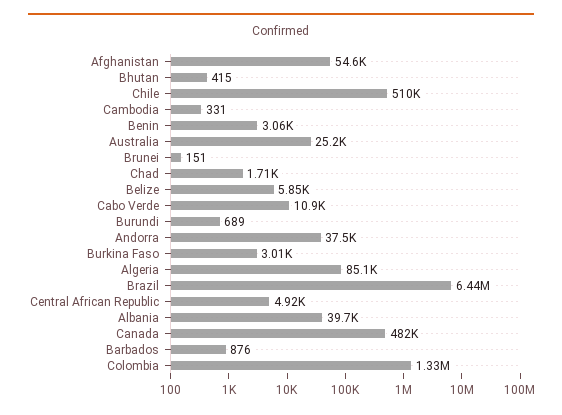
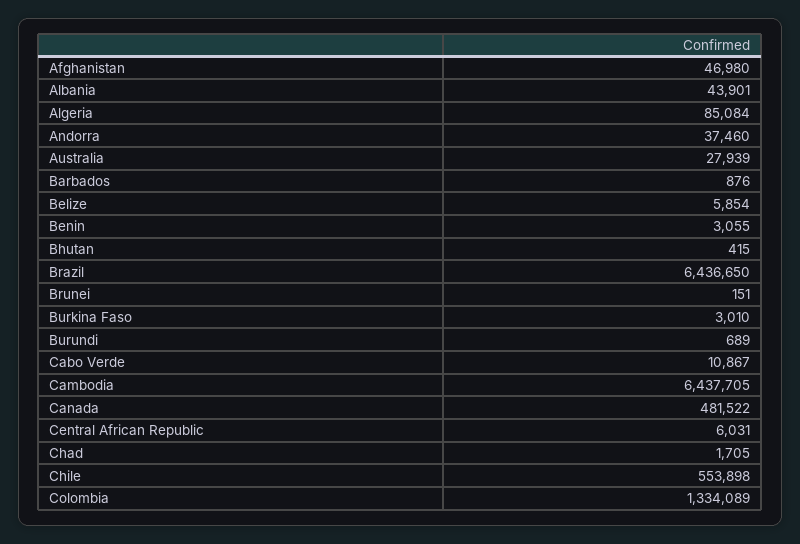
  {
-   "Afghanistan": 54600,
+   "Afghanistan": 46980,
    "Bhutan": 415,
-   "Chile": 510000,
+   "Chile": 553898,
-   "Cambodia": 331,
+   "Cambodia": 6437705,
    "Benin": 3055,
-   "Australia": 25200,
+   "Australia": 27939,
    "Brunei": 151,
    "Chad": 1705,
    "Belize": 5854,
    "Cabo Verde": 10867,
    "Burundi": 689,
    "Andorra": 37460,
    "Burkina Faso": 3010,
    "Algeria": 85084,
    "Brazil": 6436650,
-   "Central African Republic": 4920,
+   "Central African Republic": 6031,
-   "Albania": 39700,
+   "Albania": 43901,
    "Canada": 481522,
    "Barbados": 876,
    "Colombia": 1334089
  }

